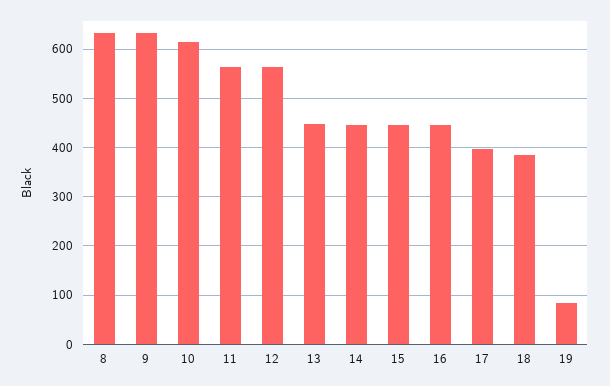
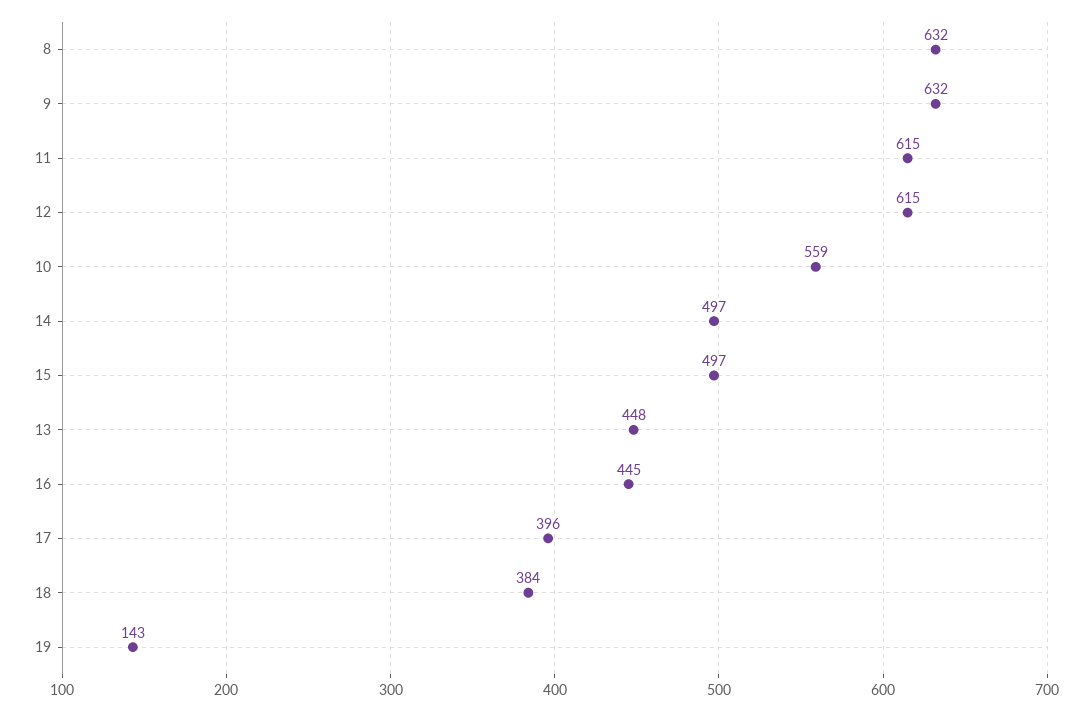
  {
    "8": 632,
    "9": 632,
-   "10": 620,
+   "10": 559,
-   "11": 560,
+   "11": 615,
-   "12": 560,
+   "12": 615,
    "13": 448,
-   "14": 440,
+   "14": 497,
-   "15": 440,
+   "15": 497,
    "16": 445,
    "17": 396,
    "18": 384,
-   "19": 80
+   "19": 143
  }

